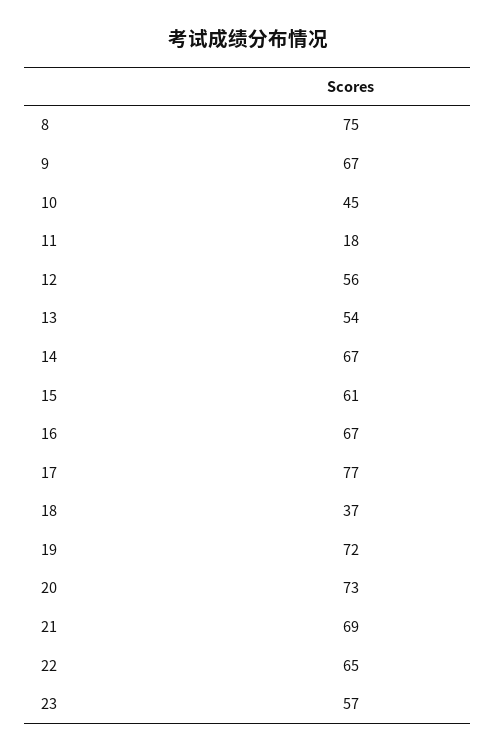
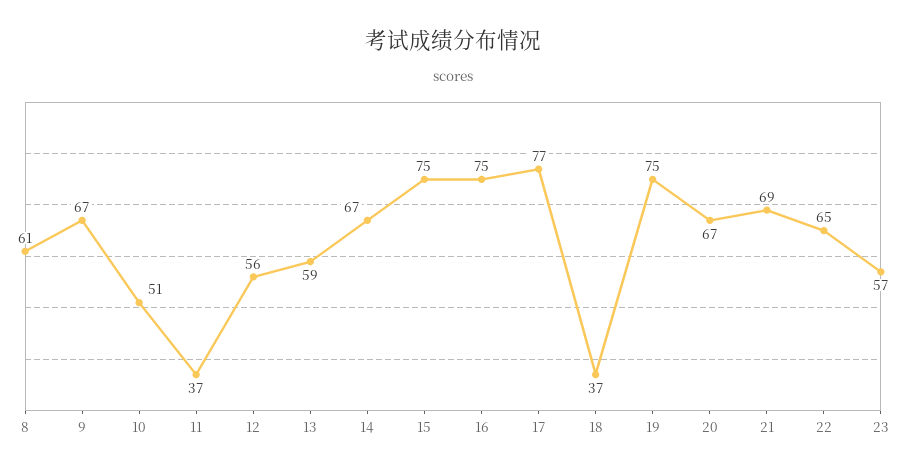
  {
-   "8": 75,
+   "8": 61,
    "9": 67,
-   "10": 45,
+   "10": 51,
-   "11": 18,
+   "11": 37,
    "12": 56,
-   "13": 54,
+   "13": 59,
    "14": 67,
-   "15": 61,
+   "15": 75,
-   "16": 67,
+   "16": 75,
    "17": 77,
    "18": 37,
-   "19": 72,
+   "19": 75,
-   "20": 73,
+   "20": 67,
    "21": 69,
    "22": 65,
    "23": 57
  }

